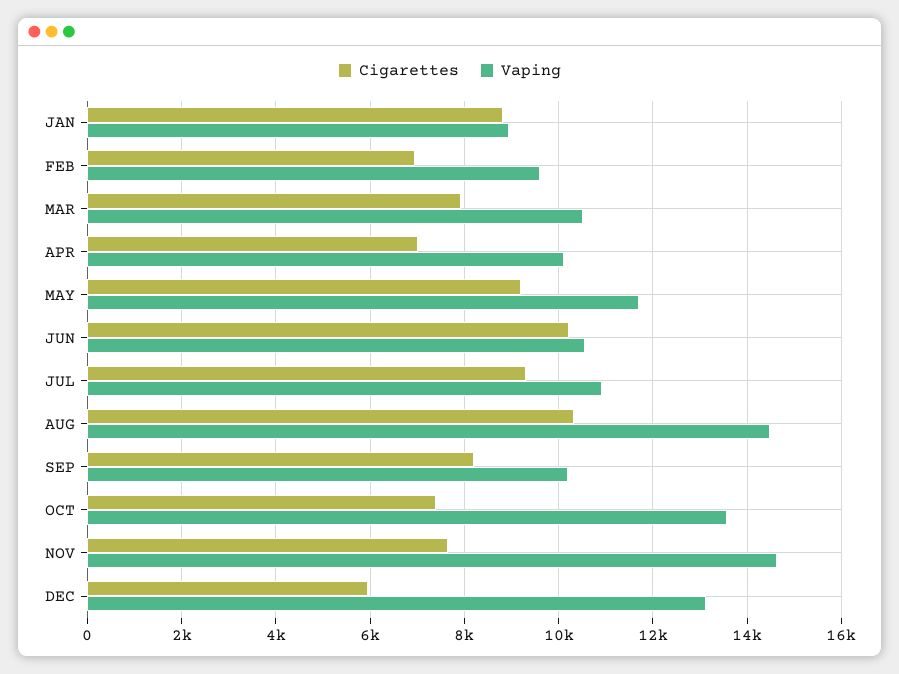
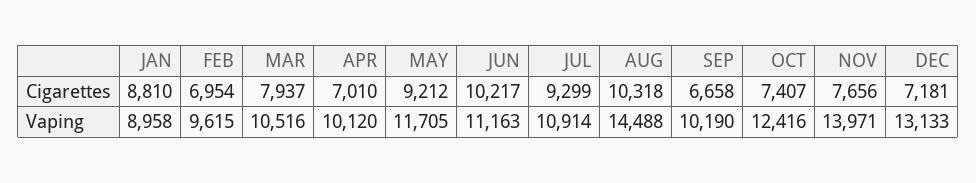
  {
    "Cigarettes": {
      "JAN": 8810,
      "FEB": 6954,
      "MAR": 7937,
      "APR": 7010,
      "MAY": 9212,
      "JUN": 10217,
      "JUL": 9299,
      "AUG": 10318,
-     "SEP": 8200,
+     "SEP": 6658,
      "OCT": 7407,
      "NOV": 7656,
-     "DEC": 6000
+     "DEC": 7181
    },
    "Vaping": {
      "JAN": 8958,
      "FEB": 9615,
      "MAR": 10516,
      "APR": 10120,
      "MAY": 11705,
-     "JUN": 10600,
+     "JUN": 11163,
      "JUL": 10914,
      "AUG": 14488,
      "SEP": 10190,
-     "OCT": 13600,
+     "OCT": 12416,
-     "NOV": 14600,
+     "NOV": 13971,
      "DEC": 13133
    }
  }

